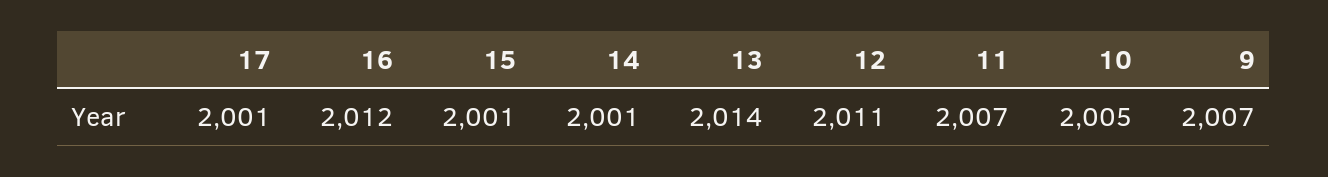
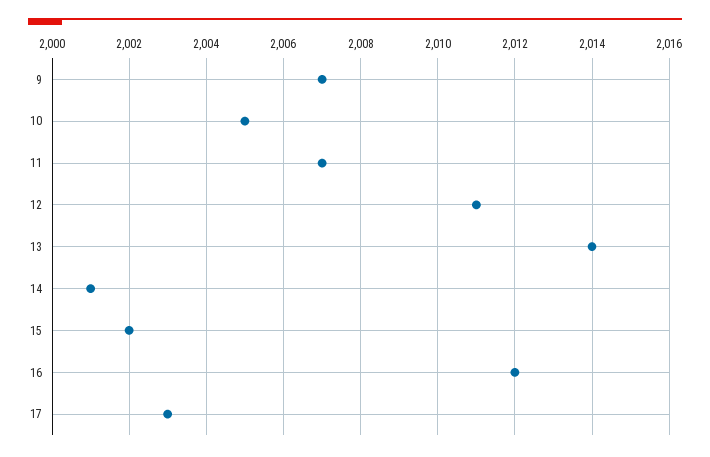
  {
-   "17": 2001,
+   "17": 2003,
    "16": 2012,
-   "15": 2001,
+   "15": 2002,
    "14": 2001,
    "13": 2014,
    "12": 2011,
    "11": 2007,
    "10": 2005,
    "9": 2007
  }

